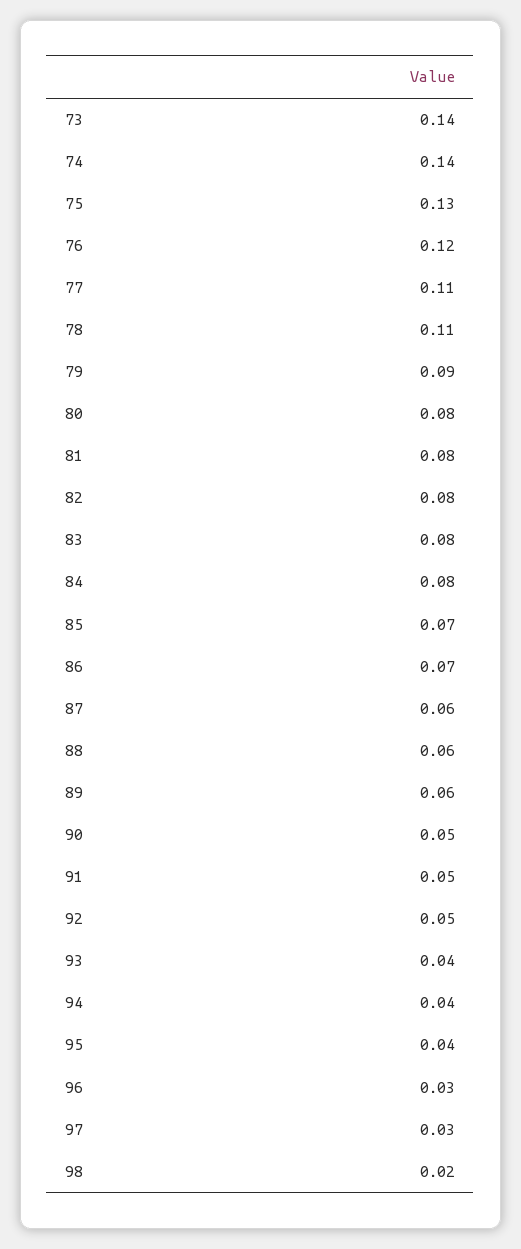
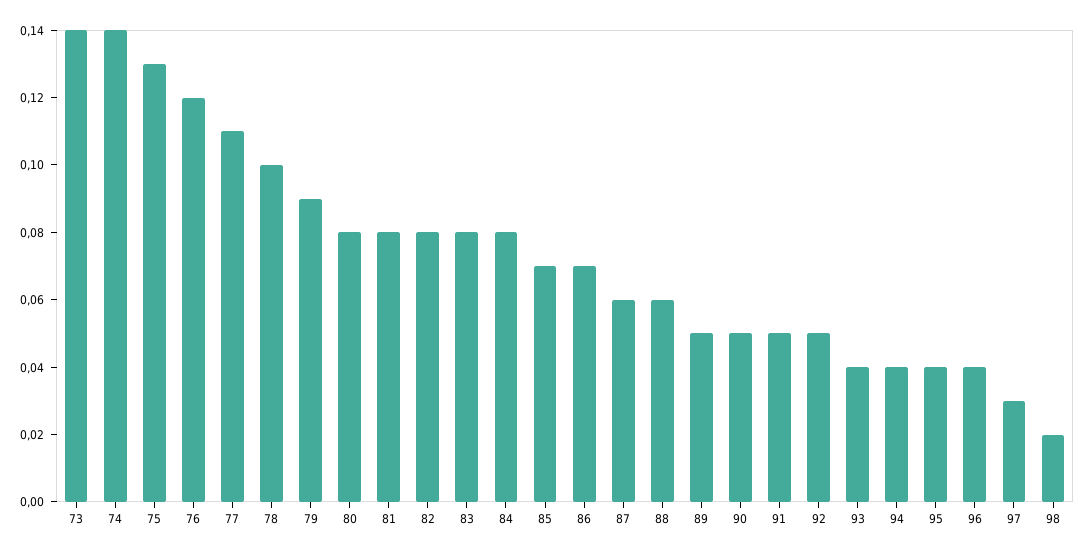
  {
    "73": 0.14,
    "74": 0.14,
    "75": 0.13,
    "76": 0.12,
    "77": 0.11,
-   "78": 0.11,
+   "78": 0.1,
    "79": 0.09,
    "80": 0.08,
    "81": 0.08,
    "82": 0.08,
    "83": 0.08,
    "84": 0.08,
    "85": 0.07,
    "86": 0.07,
    "87": 0.06,
    "88": 0.06,
-   "89": 0.06,
+   "89": 0.05,
    "90": 0.05,
    "91": 0.05,
    "92": 0.05,
    "93": 0.04,
    "94": 0.04,
    "95": 0.04,
-   "96": 0.03,
+   "96": 0.04,
    "97": 0.03,
    "98": 0.02
  }

